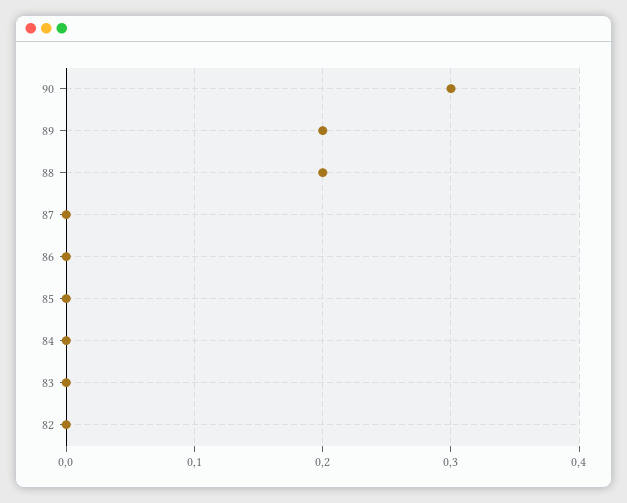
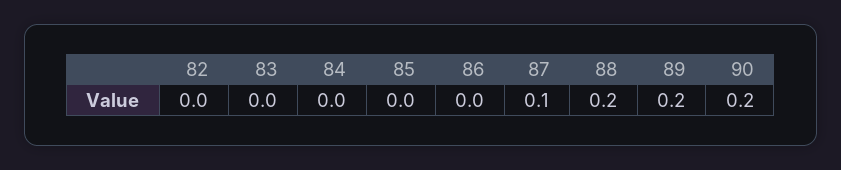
  {
-   "90": 0.3,
+   "90": 0.2,
    "89": 0.2,
    "88": 0.2,
-   "87": 0,
+   "87": 0.1,
    "86": 0,
    "85": 0,
    "84": 0,
    "83": 0,
    "82": 0
  }

